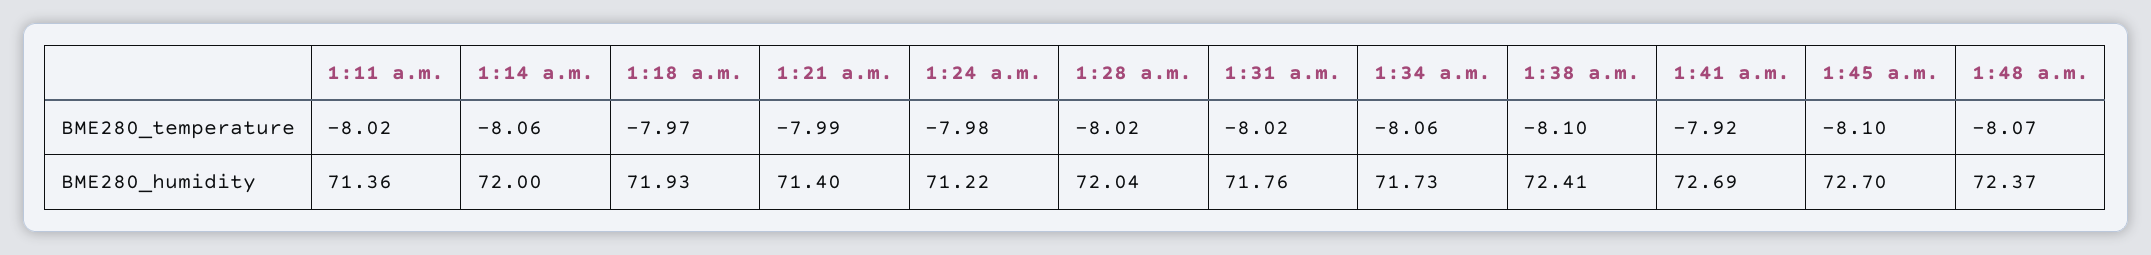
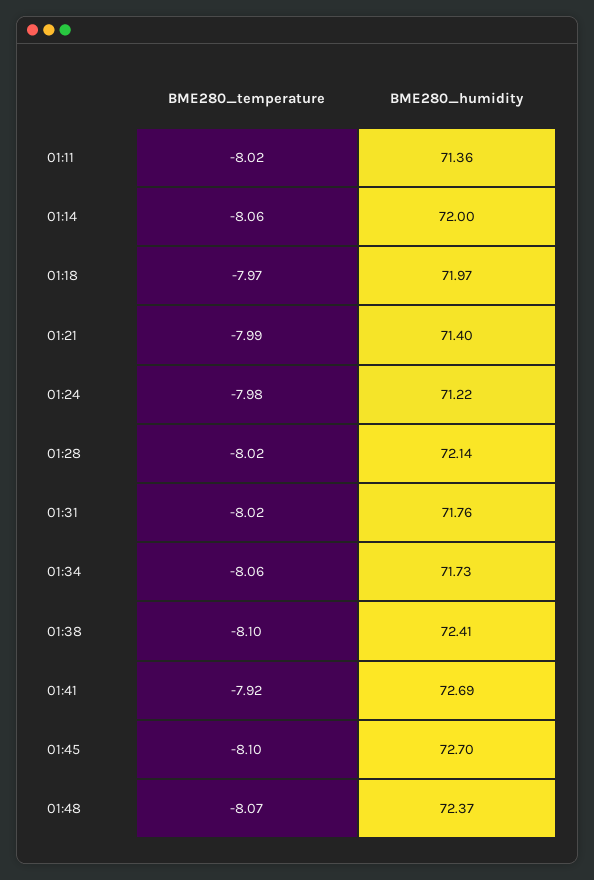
  {
    "1:11 a.m.": {
      "BME280_temperature": -8.02,
      "BME280_humidity": 71.36
    },
    "1:14 a.m.": {
      "BME280_temperature": -8.06,
      "BME280_humidity": 72
    },
    "1:18 a.m.": {
      "BME280_temperature": -7.97,
-     "BME280_humidity": 71.93
+     "BME280_humidity": 71.97
    },
    "1:21 a.m.": {
      "BME280_temperature": -7.99,
      "BME280_humidity": 71.4
    },
    "1:24 a.m.": {
      "BME280_temperature": -7.98,
      "BME280_humidity": 71.22
    },
    "1:28 a.m.": {
      "BME280_temperature": -8.02,
-     "BME280_humidity": 72.04
+     "BME280_humidity": 72.14
    },
    "1:31 a.m.": {
      "BME280_temperature": -8.02,
      "BME280_humidity": 71.76
    },
    "1:34 a.m.": {
      "BME280_temperature": -8.06,
      "BME280_humidity": 71.73
    },
    "1:38 a.m.": {
      "BME280_temperature": -8.1,
      "BME280_humidity": 72.41
    },
    "1:41 a.m.": {
      "BME280_temperature": -7.92,
      "BME280_humidity": 72.69
    },
    "1:45 a.m.": {
      "BME280_temperature": -8.1,
      "BME280_humidity": 72.7
    },
    "1:48 a.m.": {
      "BME280_temperature": -8.07,
      "BME280_humidity": 72.37
    }
  }

